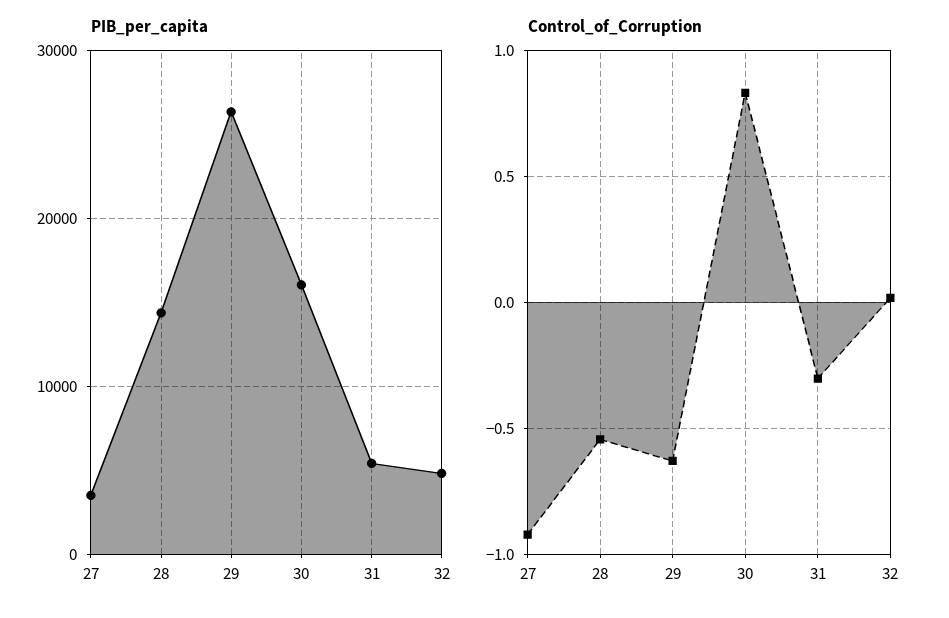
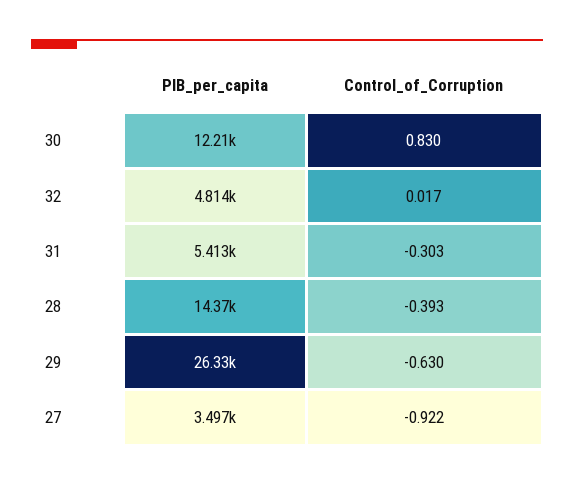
  {
    "PIB_per_capita": {
      "27": 3497,
      "28": 14370,
      "29": 26330,
-     "30": 16000,
+     "30": 12210,
      "31": 5413,
      "32": 4814
    },
    "Control_of_Corruption": {
      "27": -0.922,
-     "28": -0.55,
+     "28": -0.393,
      "29": -0.63,
      "30": 0.83,
      "31": -0.303,
      "32": 0.017
    }
  }

